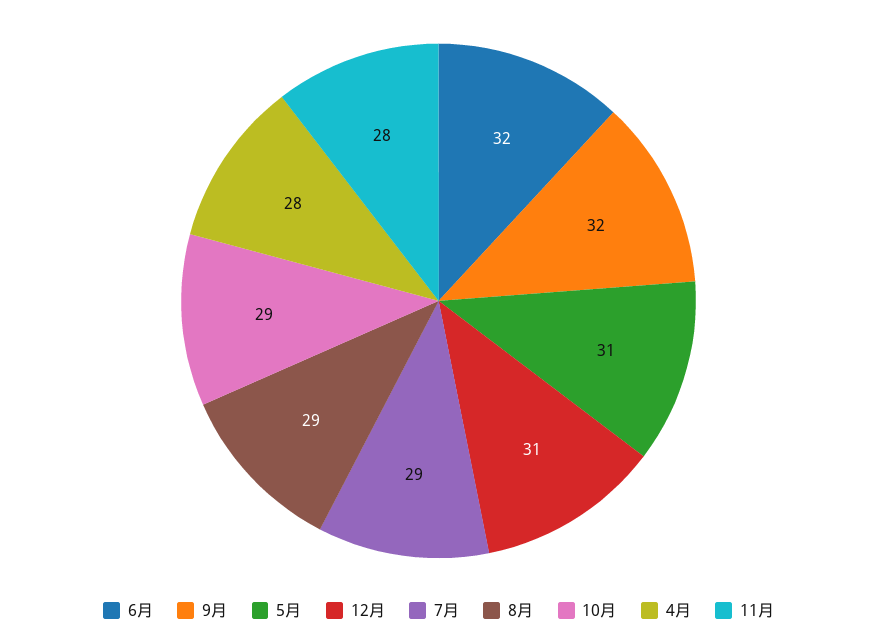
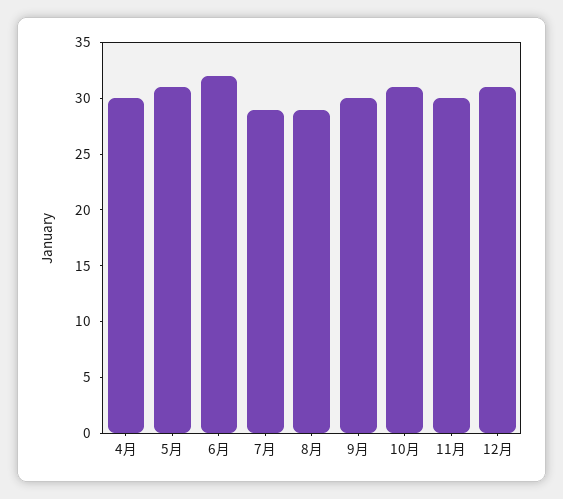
  {
    "6月": 32,
-   "9月": 32,
+   "9月": 30,
    "5月": 31,
    "12月": 31,
    "7月": 29,
    "8月": 29,
-   "10月": 29,
+   "10月": 31,
-   "4月": 28,
+   "4月": 30,
-   "11月": 28
+   "11月": 30
  }

